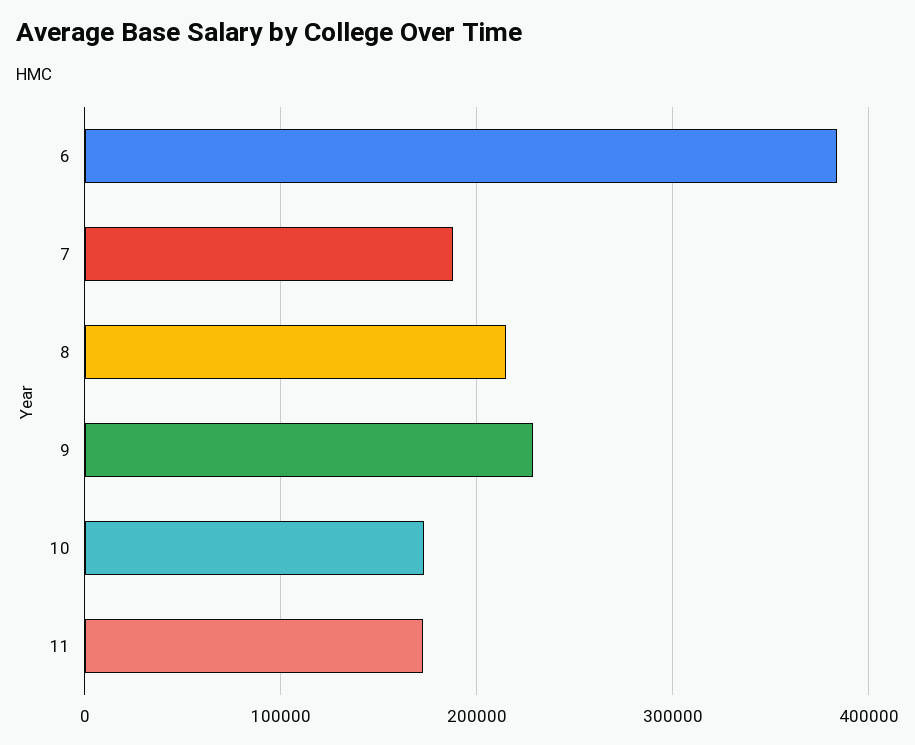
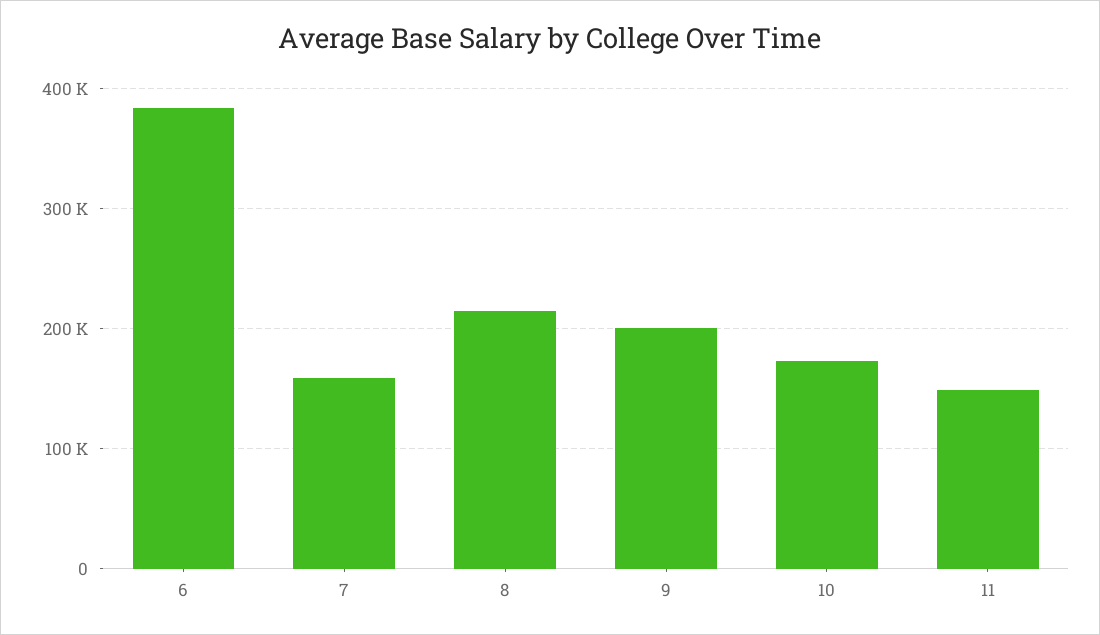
  {
    "6": 380000,
-   "7": 190000,
+   "7": 160000,
    "8": 210000,
-   "9": 230000,
+   "9": 200000,
    "10": 170000,
-   "11": 170000
+   "11": 150000
  }

